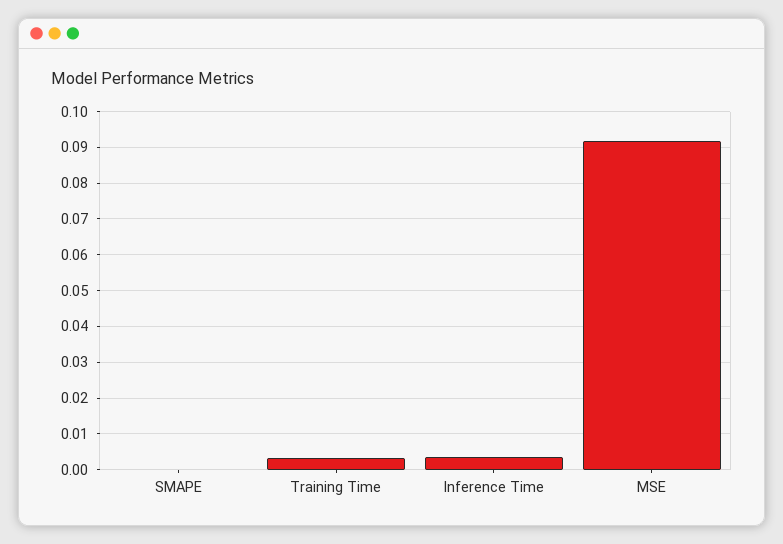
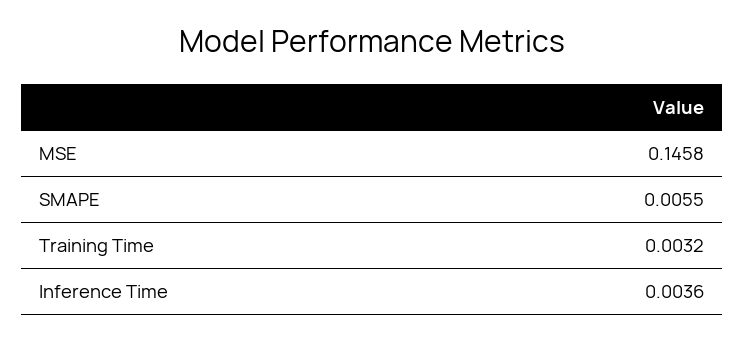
  {
-   "SMAPE": 0,
+   "SMAPE": 0.0055,
    "Training Time": 0.0032,
    "Inference Time": 0.0036,
-   "MSE": 0.092
+   "MSE": 0.1458
  }

